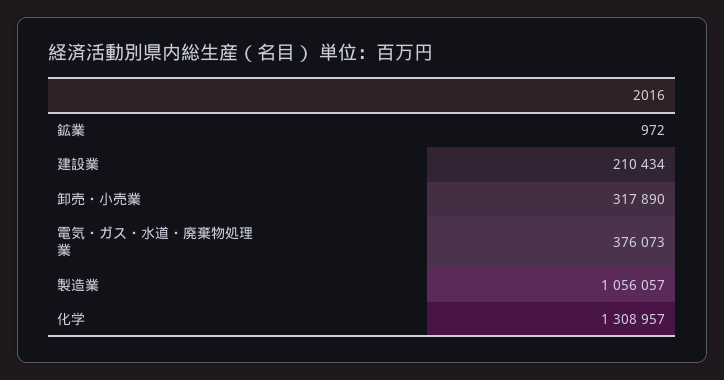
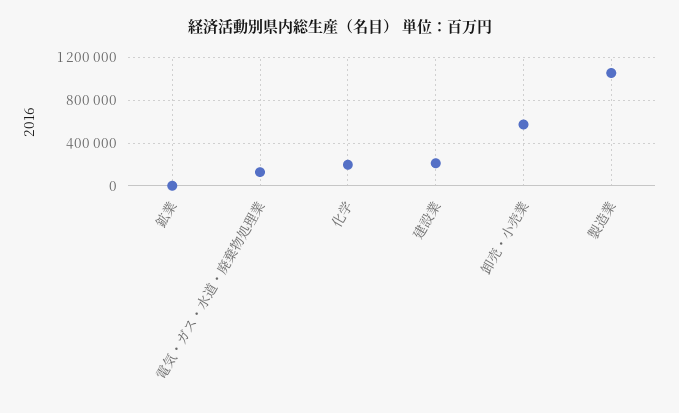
  {
    "鉱業": 972,
    "建設業": 210434,
-   "卸売・小売業": 317890,
+   "卸売・小売業": 600000,
-   "電気・ガス・水道・廃棄物処理業": 376073,
+   "電気・ガス・水道・廃棄物処理業": 100000,
    "製造業": 1056057,
-   "化学": 1308957
+   "化学": 200000
  }

